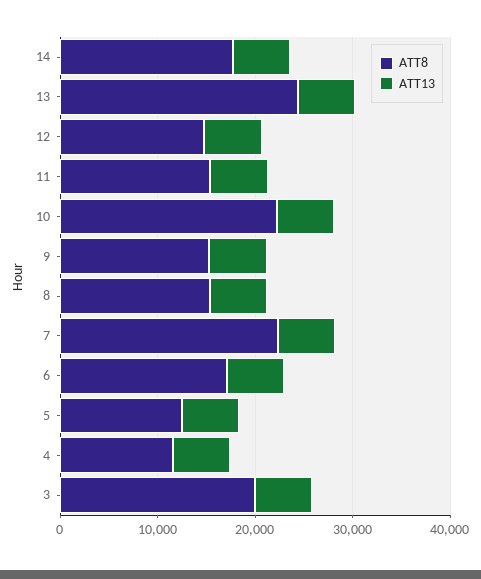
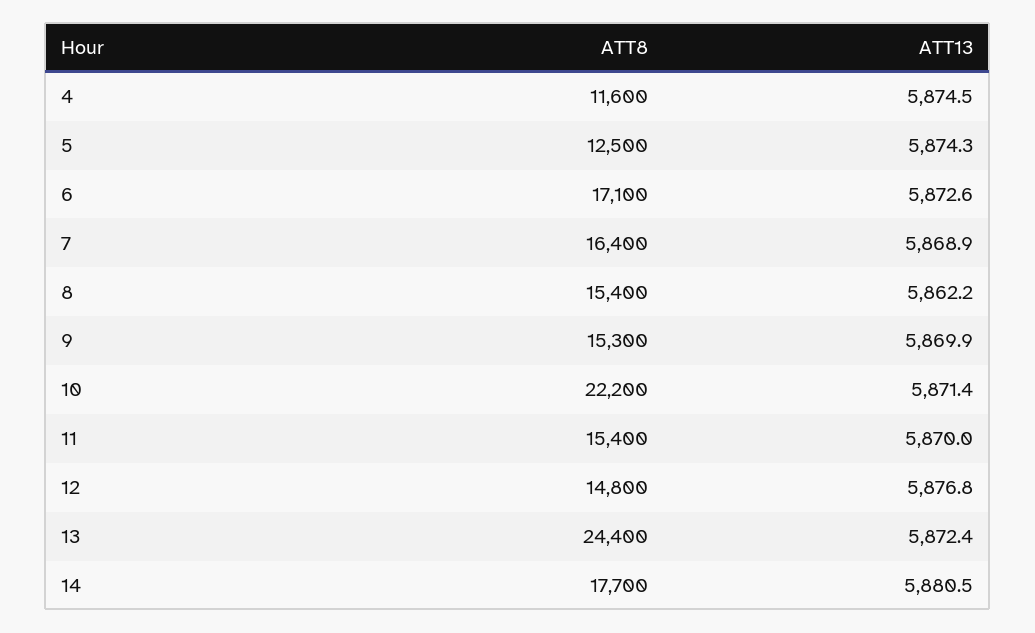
  {
    "ATT8": {
      "14": 17700,
      "13": 24400,
      "12": 14800,
      "11": 15400,
      "10": 22200,
      "9": 15300,
      "8": 15400,
-     "7": 22000,
+     "7": 16400,
      "6": 17100,
      "5": 12500,
-     "4": 11600,
+     "4": 11600
-     "3": 20000
    },
    "ATT13": {
      "14": 5880.5,
      "13": 5872.4,
      "12": 5876.8,
      "11": 5870,
      "10": 5871.4,
      "9": 5869.9,
      "8": 5862.2,
      "7": 5868.9,
      "6": 5872.6,
      "5": 5874.3,
-     "4": 5874.5,
+     "4": 5874.5
-     "3": 6000
    }
  }

